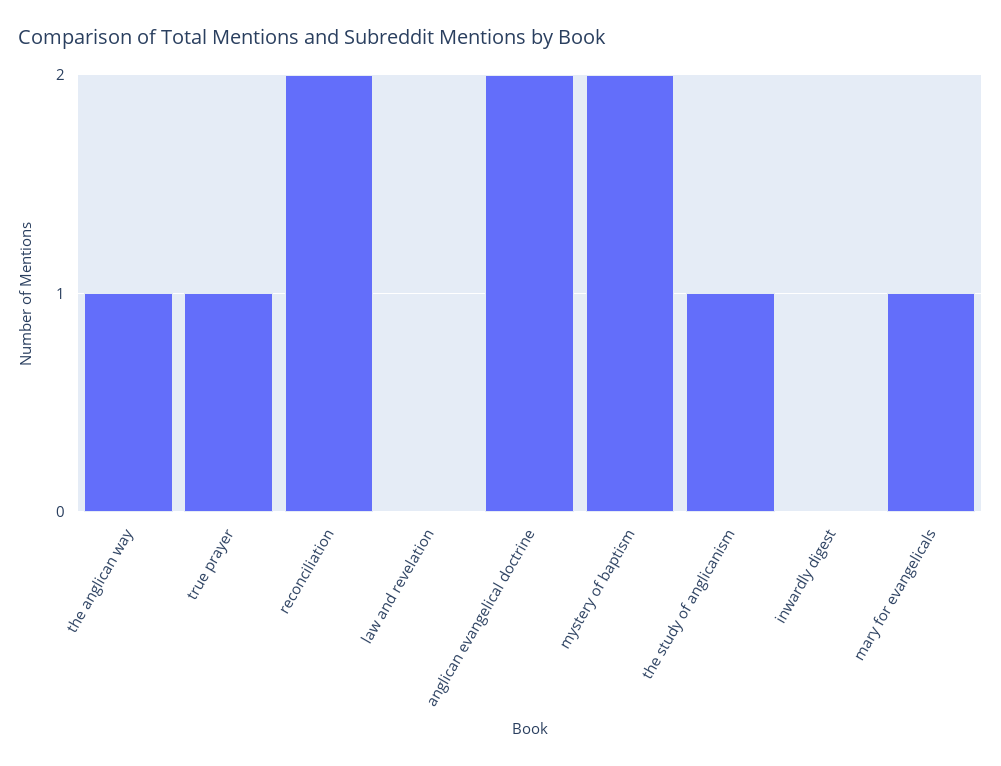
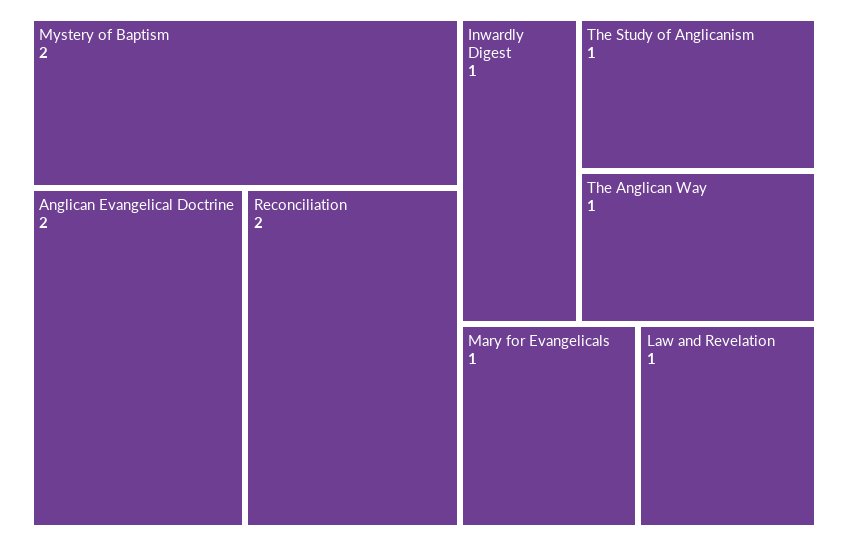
  {
    "the anglican way": 1,
-   "true prayer": 1,
    "reconciliation": 2,
-   "law and revelation": 0,
+   "law and revelation": 1,
    "anglican evangelical doctrine": 2,
    "mystery of baptism": 2,
    "the study of anglicanism": 1,
-   "inwardly digest": 0,
+   "inwardly digest": 1,
    "mary for evangelicals": 1
  }

